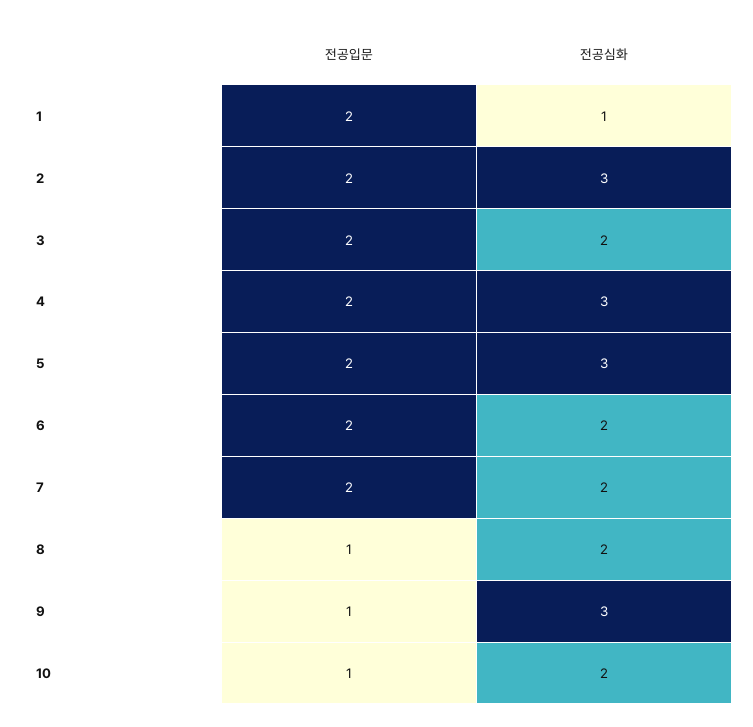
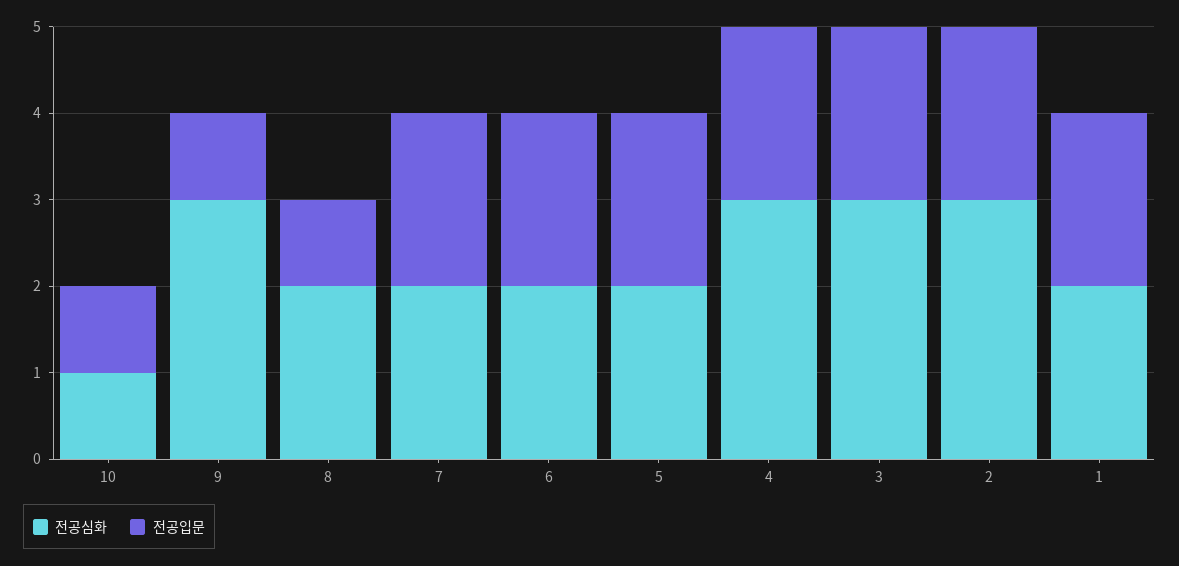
  {
    "전공입문": {
      "1": 2,
      "2": 2,
      "3": 2,
      "4": 2,
      "5": 2,
      "6": 2,
      "7": 2,
      "8": 1,
      "9": 1,
      "10": 1
    },
    "전공심화": {
-     "1": 1,
+     "1": 2,
      "2": 3,
-     "3": 2,
+     "3": 3,
      "4": 3,
-     "5": 3,
+     "5": 2,
      "6": 2,
      "7": 2,
      "8": 2,
      "9": 3,
-     "10": 2
+     "10": 1
    }
  }

